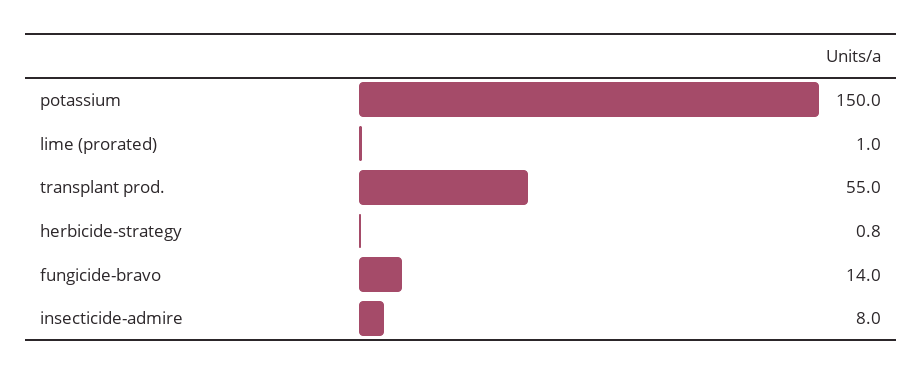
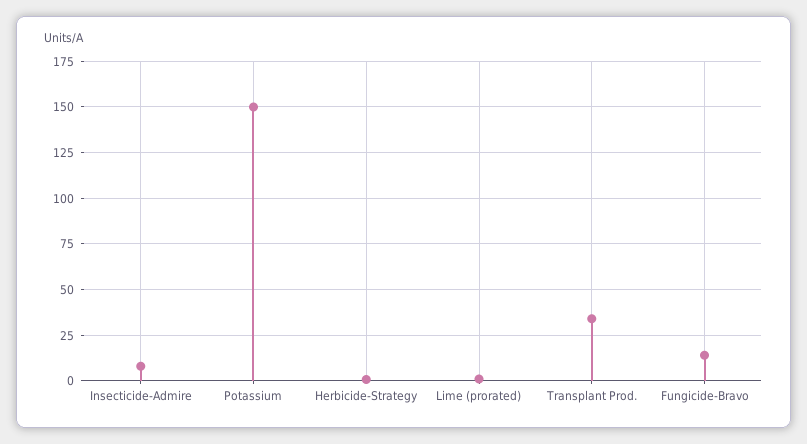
  {
    "potassium": 150,
    "lime (prorated)": 1,
-   "transplant prod.": 55,
+   "transplant prod.": 35,
    "herbicide-strategy": 0.8,
    "fungicide-bravo": 14,
    "insecticide-admire": 8
  }

